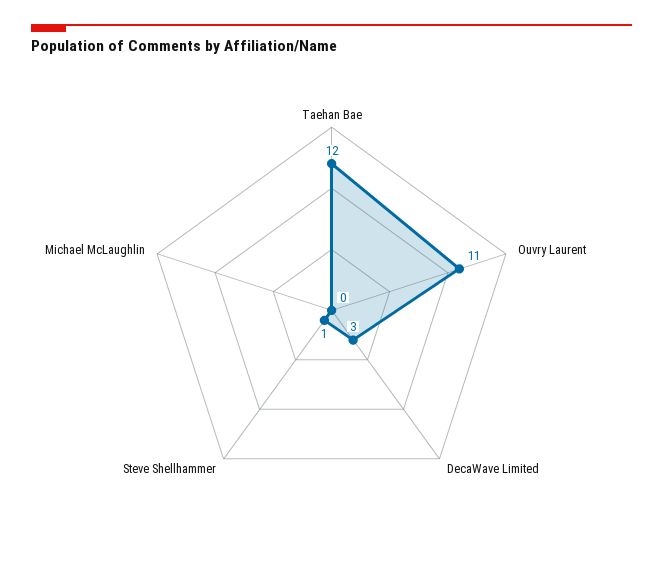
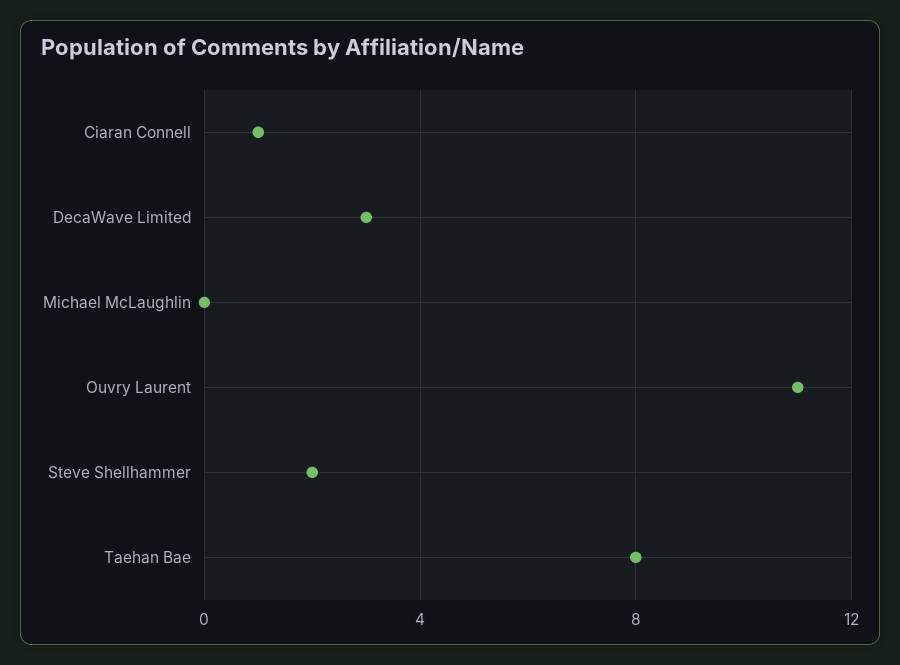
  {
-   "Taehan Bae": 12,
+   "Taehan Bae": 8,
    "Ouvry Laurent": 11,
    "DecaWave Limited": 3,
-   "Steve Shellhammer": 1,
+   "Steve Shellhammer": 2,
-   "Michael McLaughlin": 0
+   "Michael McLaughlin": 0,
+   "Ciaran Connell": 1
  }

